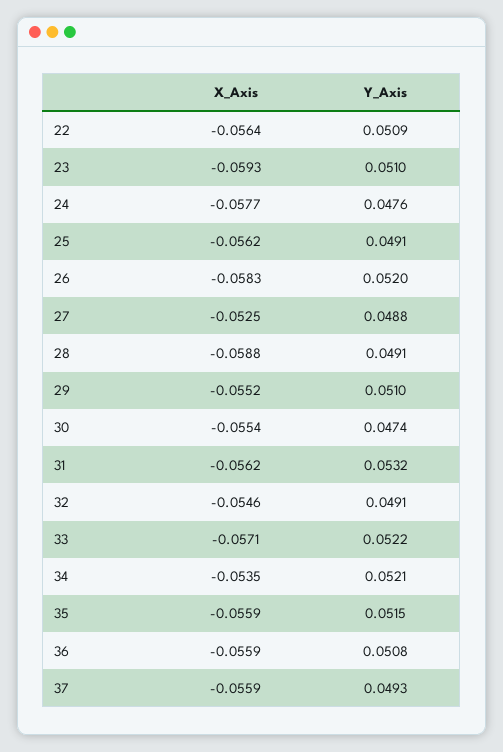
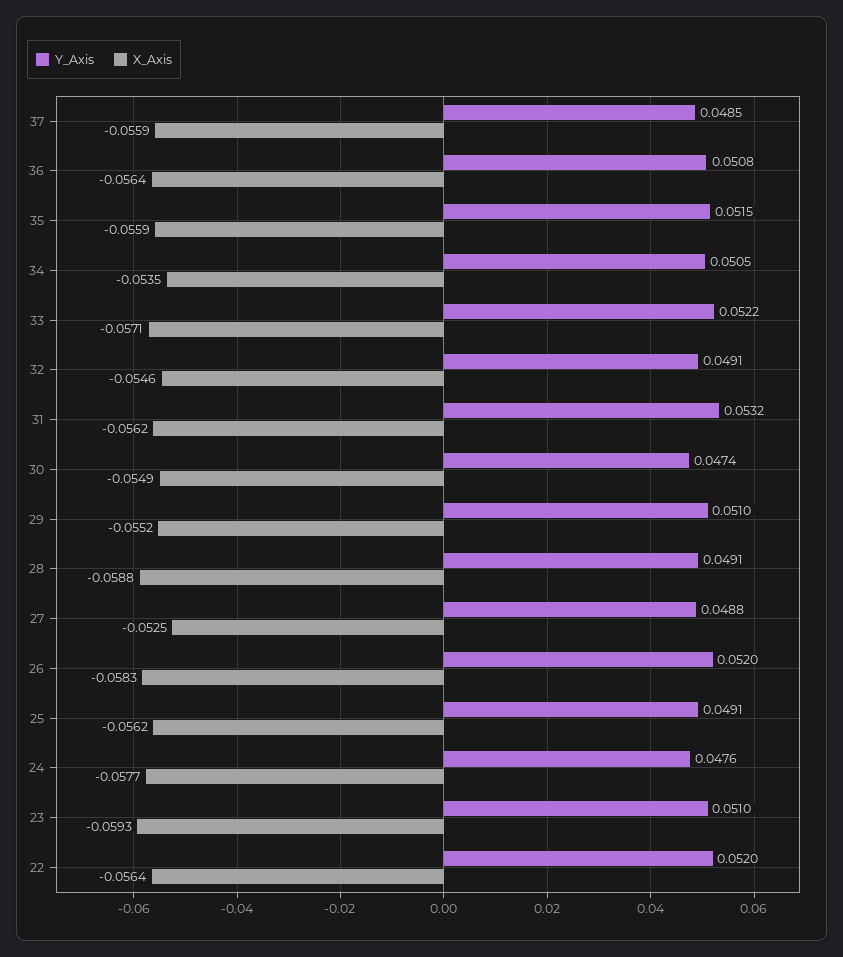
  {
    "X_Axis": {
      "22": -0.0564,
      "23": -0.0593,
      "24": -0.0577,
      "25": -0.0562,
      "26": -0.0583,
      "27": -0.0525,
      "28": -0.0588,
      "29": -0.0552,
-     "30": -0.0554,
+     "30": -0.0549,
      "31": -0.0562,
      "32": -0.0546,
      "33": -0.0571,
      "34": -0.0535,
      "35": -0.0559,
-     "36": -0.0559,
+     "36": -0.0564,
      "37": -0.0559
    },
    "Y_Axis": {
-     "22": 0.0509,
+     "22": 0.052,
      "23": 0.051,
      "24": 0.0476,
      "25": 0.0491,
      "26": 0.052,
      "27": 0.0488,
      "28": 0.0491,
      "29": 0.051,
      "30": 0.0474,
      "31": 0.0532,
      "32": 0.0491,
      "33": 0.0522,
-     "34": 0.0521,
+     "34": 0.0505,
      "35": 0.0515,
      "36": 0.0508,
-     "37": 0.0493
+     "37": 0.0485
    }
  }

